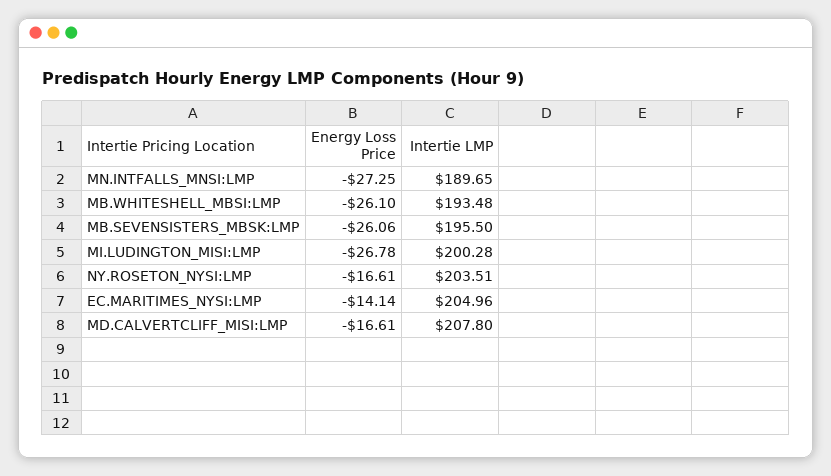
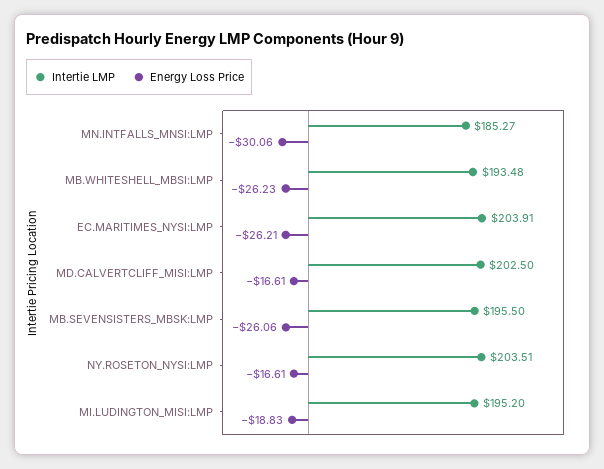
  {
    "Energy Loss Price": {
-     "MN.INTFALLS_MNSI:LMP": -27.25,
+     "MN.INTFALLS_MNSI:LMP": -30.06,
-     "MB.WHITESHELL_MBSI:LMP": -26.1,
+     "MB.WHITESHELL_MBSI:LMP": -26.23,
      "MB.SEVENSISTERS_MBSK:LMP": -26.06,
-     "MI.LUDINGTON_MISI:LMP": -26.78,
+     "MI.LUDINGTON_MISI:LMP": -18.83,
      "NY.ROSETON_NYSI:LMP": -16.61,
-     "EC.MARITIMES_NYSI:LMP": -14.14,
+     "EC.MARITIMES_NYSI:LMP": -26.21,
      "MD.CALVERTCLIFF_MISI:LMP": -16.61
    },
    "Intertie LMP": {
-     "MN.INTFALLS_MNSI:LMP": 189.65,
+     "MN.INTFALLS_MNSI:LMP": 185.27,
      "MB.WHITESHELL_MBSI:LMP": 193.48,
      "MB.SEVENSISTERS_MBSK:LMP": 195.5,
-     "MI.LUDINGTON_MISI:LMP": 200.28,
+     "MI.LUDINGTON_MISI:LMP": 195.2,
      "NY.ROSETON_NYSI:LMP": 203.51,
-     "EC.MARITIMES_NYSI:LMP": 204.96,
+     "EC.MARITIMES_NYSI:LMP": 203.91,
-     "MD.CALVERTCLIFF_MISI:LMP": 207.8
+     "MD.CALVERTCLIFF_MISI:LMP": 202.5
    }
  }

